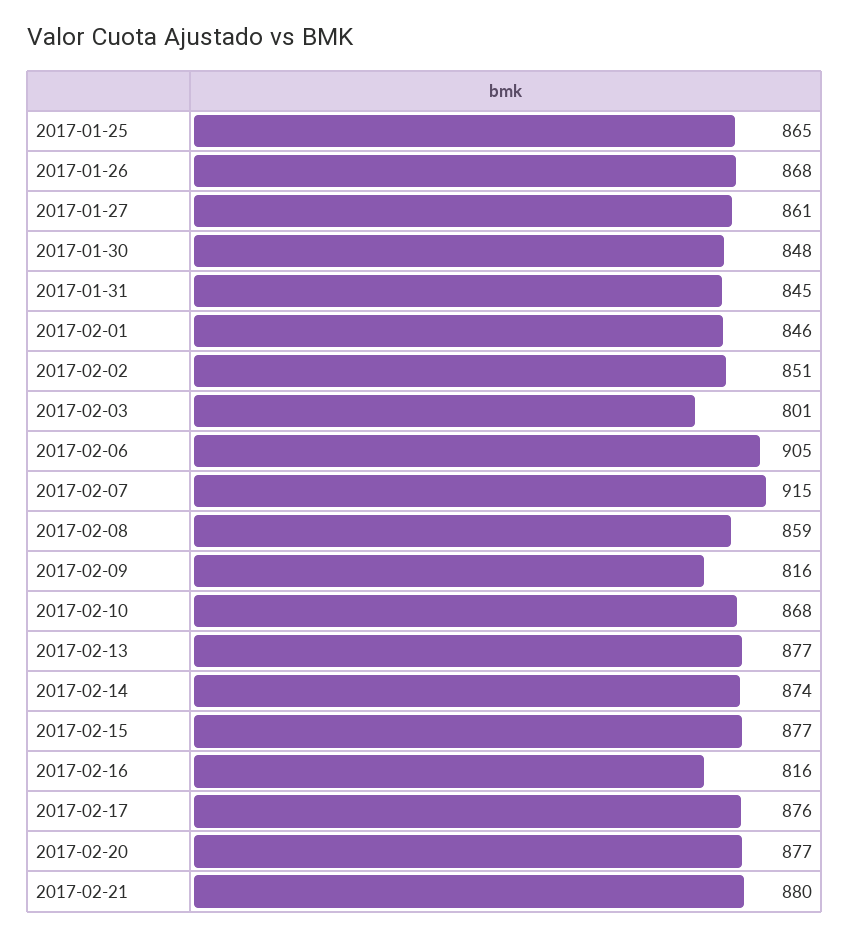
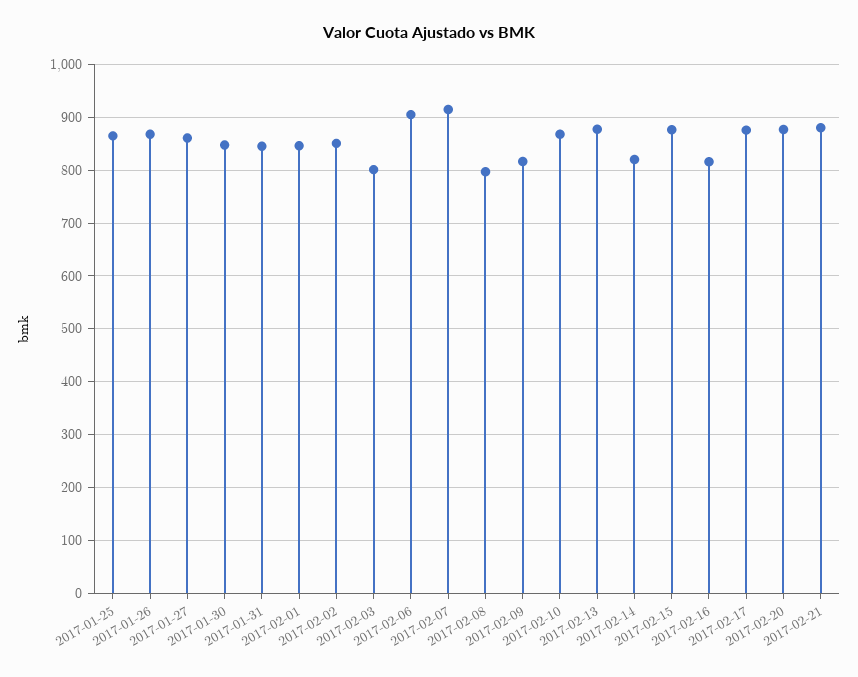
  {
    "2017-01-25": 865,
    "2017-01-26": 868,
    "2017-01-27": 861,
    "2017-01-30": 848,
    "2017-01-31": 845,
    "2017-02-01": 846,
    "2017-02-02": 851,
    "2017-02-03": 801,
    "2017-02-06": 905,
    "2017-02-07": 915,
-   "2017-02-08": 859,
+   "2017-02-08": 800,
    "2017-02-09": 816,
    "2017-02-10": 868,
    "2017-02-13": 877,
-   "2017-02-14": 874,
+   "2017-02-14": 820,
    "2017-02-15": 877,
    "2017-02-16": 816,
    "2017-02-17": 876,
    "2017-02-20": 877,
    "2017-02-21": 880
  }

